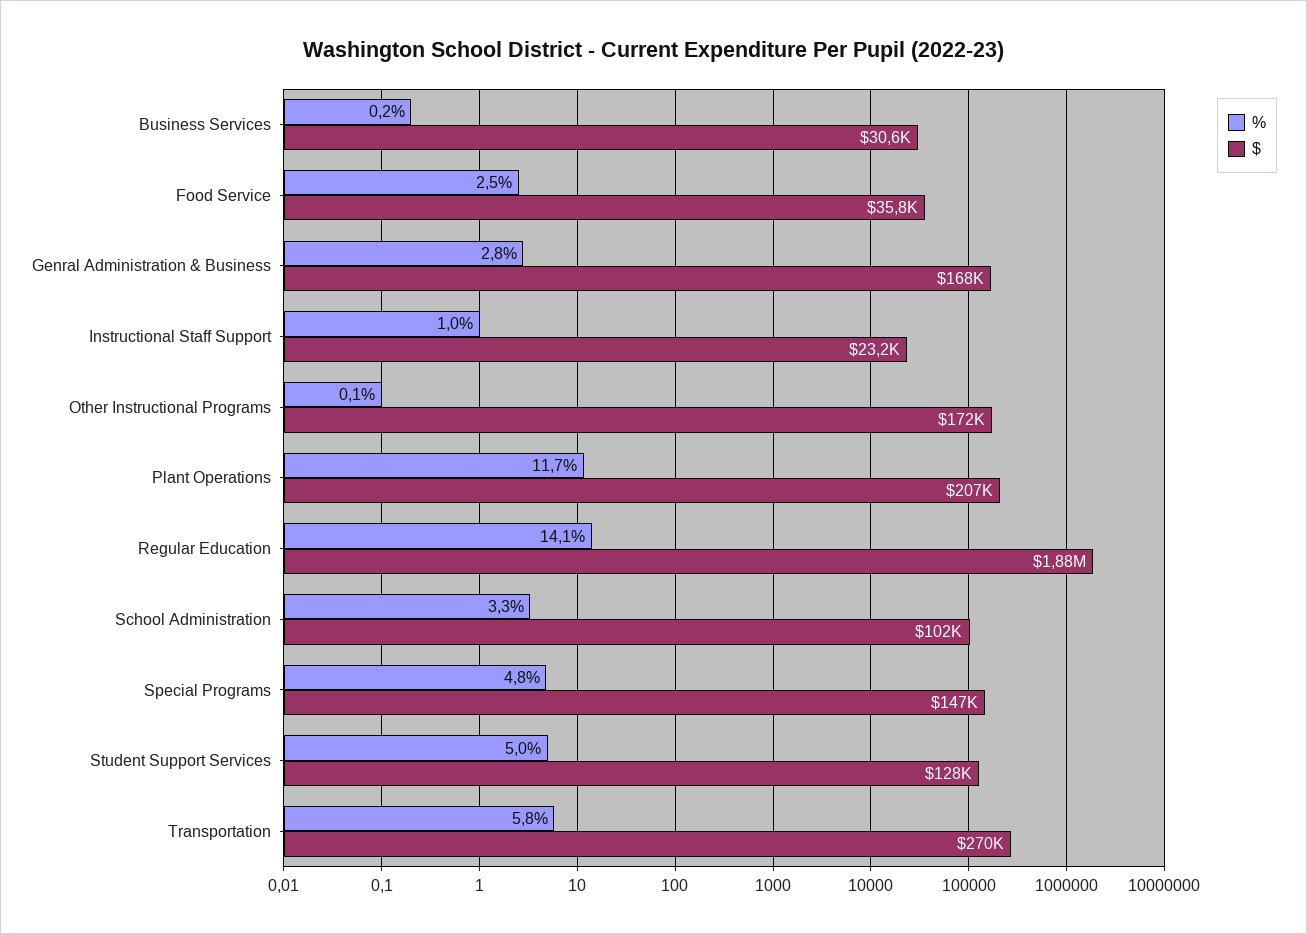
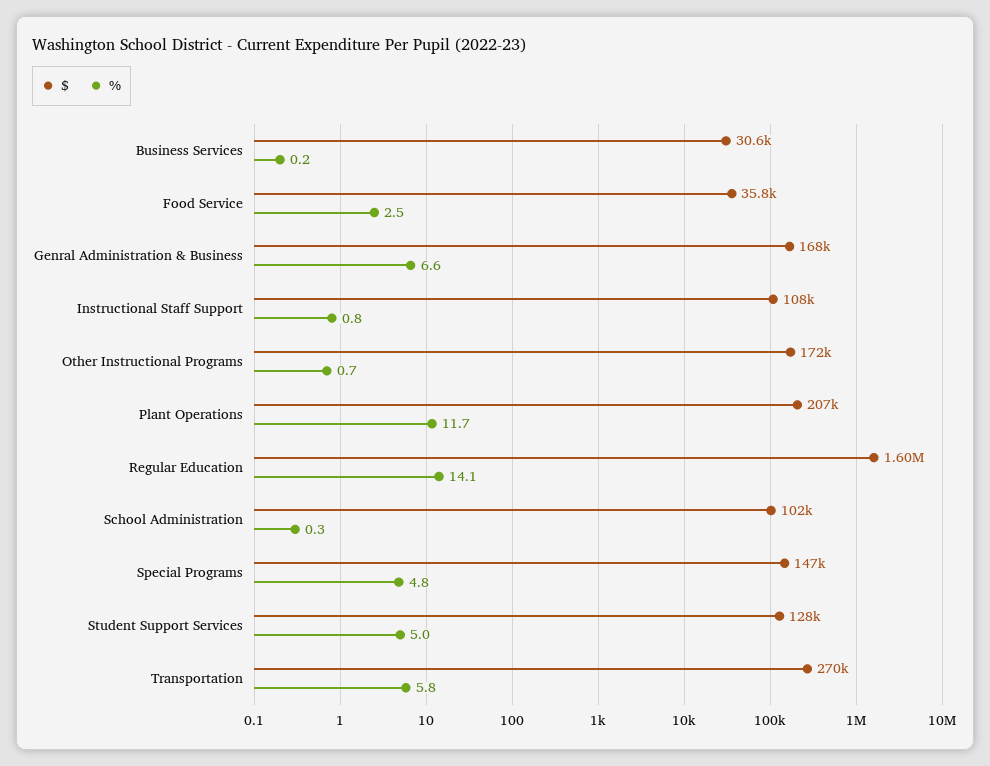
  {
    "%": {
      "Business Services": 0.2,
      "Food Service": 2.5,
-     "Genral Administration & Business": 2.8,
+     "Genral Administration & Business": 6.6,
-     "Instructional Staff Support": 1,
+     "Instructional Staff Support": 0.8,
-     "Other Instructional Programs": 0.1,
+     "Other Instructional Programs": 0.7,
      "Plant Operations": 11.7,
      "Regular Education": 14.1,
-     "School Administration": 3.3,
+     "School Administration": 0.3,
      "Special Programs": 4.8,
      "Student Support Services": 5,
      "Transportation": 5.8
    },
    "$": {
      "Business Services": 30600,
      "Food Service": 35800,
      "Genral Administration & Business": 168000,
-     "Instructional Staff Support": 23200,
+     "Instructional Staff Support": 108000,
      "Other Instructional Programs": 172000,
      "Plant Operations": 207000,
-     "Regular Education": 1880000,
+     "Regular Education": 1600000,
      "School Administration": 102000,
      "Special Programs": 147000,
      "Student Support Services": 128000,
      "Transportation": 270000
    }
  }

